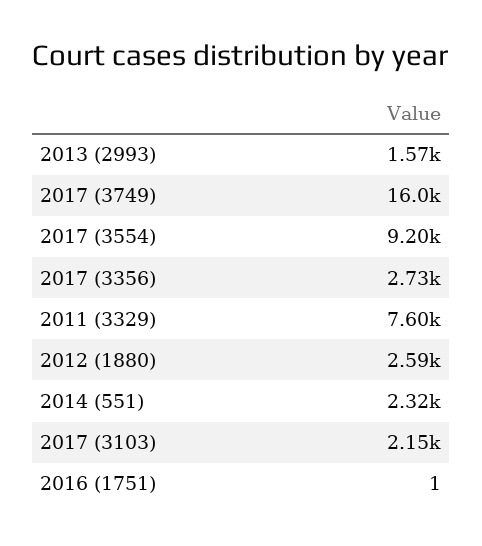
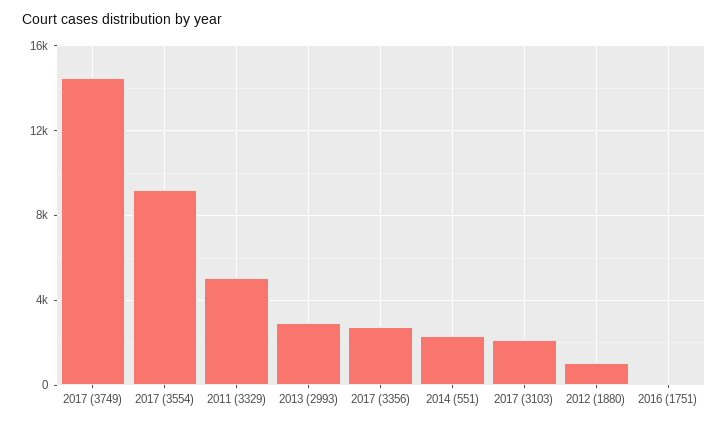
  {
-   "2013 (2993)": 1570,
+   "2013 (2993)": 3000,
-   "2017 (3749)": 16000,
+   "2017 (3749)": 14500,
    "2017 (3554)": 9200,
    "2017 (3356)": 2730,
-   "2011 (3329)": 7600,
+   "2011 (3329)": 5000,
-   "2012 (1880)": 2590,
+   "2012 (1880)": 1000,
    "2014 (551)": 2320,
    "2017 (3103)": 2150,
    "2016 (1751)": 1
  }

